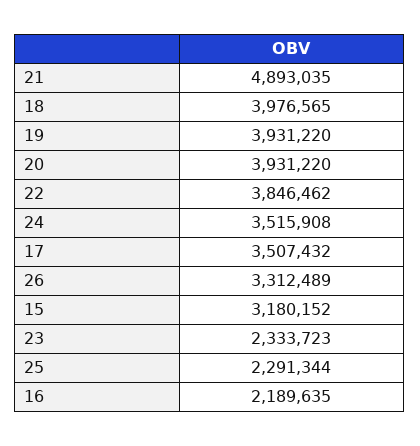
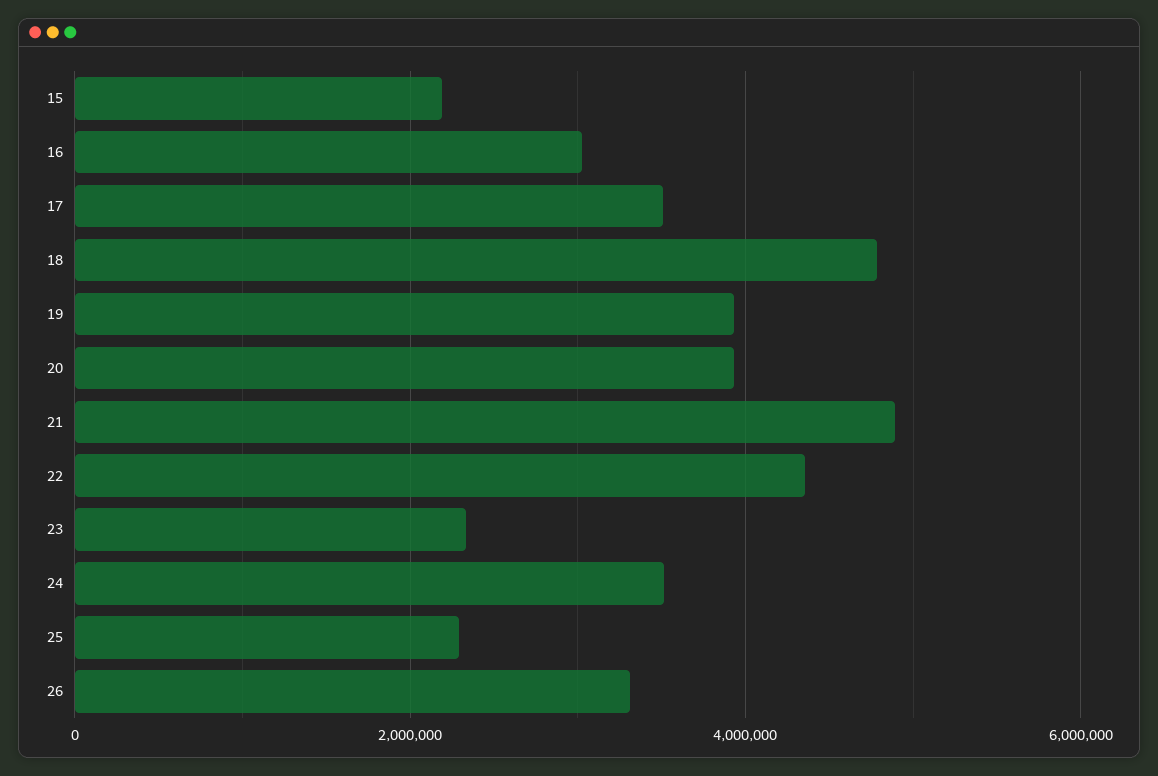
  {
    "21": 4893035,
-   "18": 3976565,
+   "18": 4800000,
    "19": 3931220,
    "20": 3931220,
-   "22": 3846462,
+   "22": 4400000,
    "24": 3515908,
    "17": 3507432,
    "26": 3312489,
-   "15": 3180152,
+   "15": 2200000,
    "23": 2333723,
    "25": 2291344,
-   "16": 2189635
+   "16": 3000000
  }

